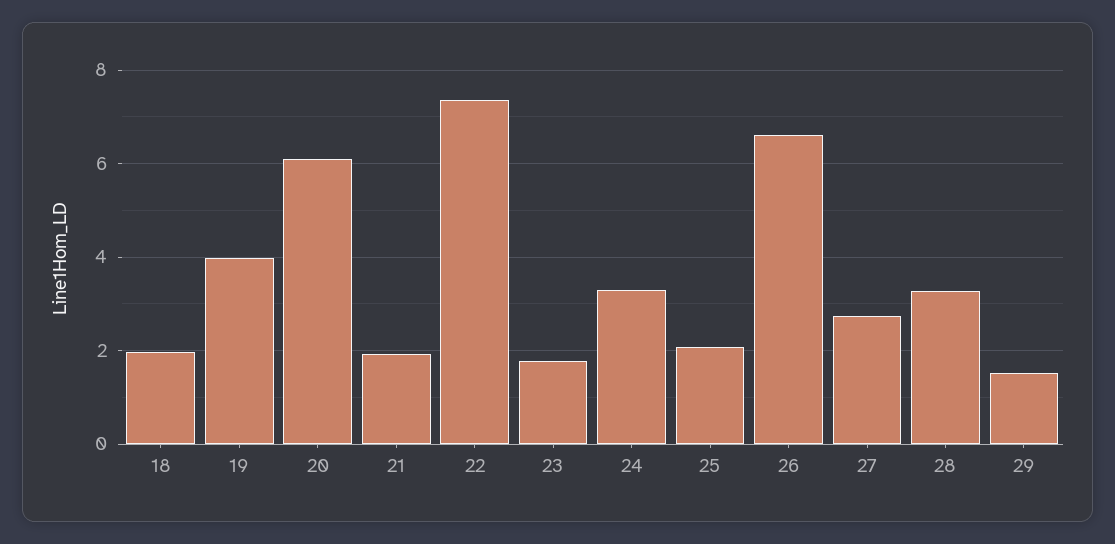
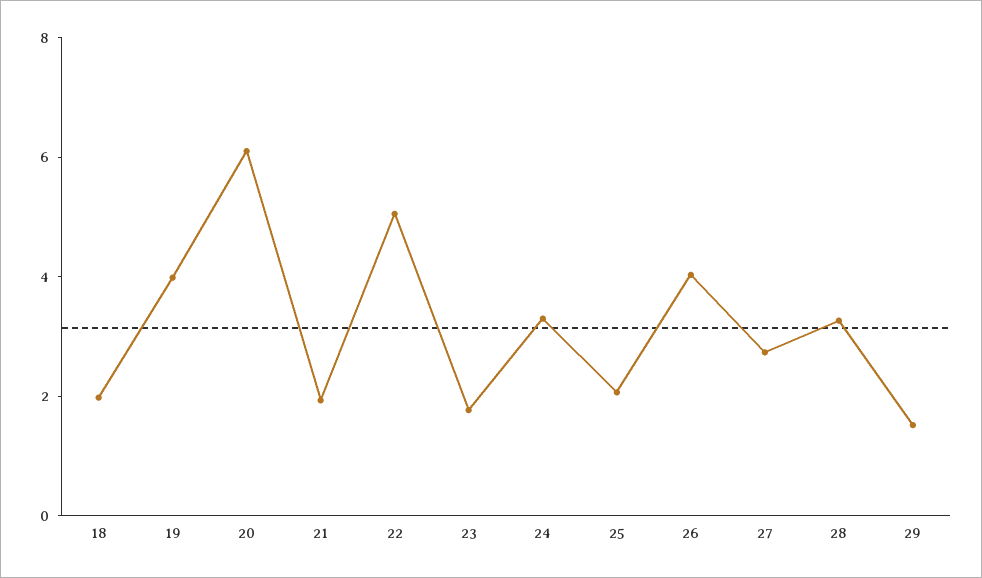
  {
    "18": 2,
    "19": 4,
    "20": 6.2,
    "21": 2,
-   "22": 7.4,
+   "22": 5,
    "23": 1.8,
    "24": 3.4,
    "25": 2,
-   "26": 6.6,
+   "26": 4,
    "27": 2.8,
    "28": 3.2,
    "29": 1.6
  }

